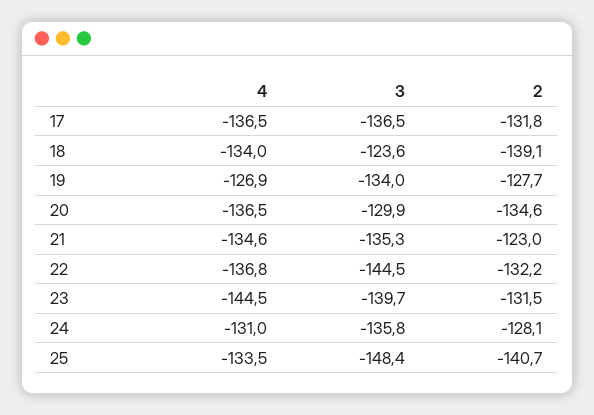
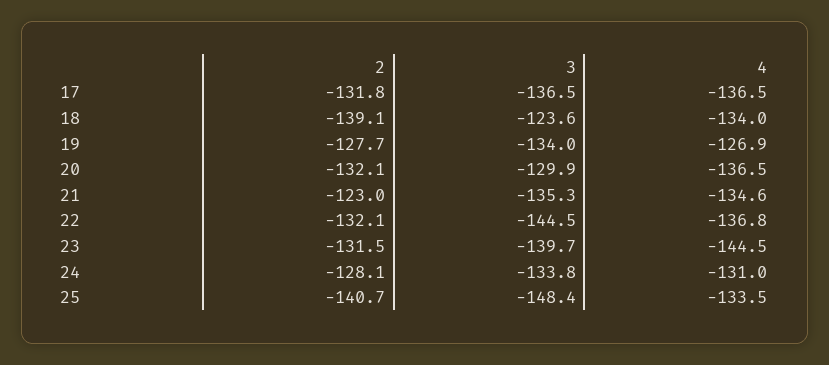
  {
    "4": {
      "17": -136.5,
      "18": -134,
      "19": -126.9,
      "20": -136.5,
      "21": -134.6,
      "22": -136.8,
      "23": -144.5,
      "24": -131,
      "25": -133.5
    },
    "3": {
      "17": -136.5,
      "18": -123.6,
      "19": -134,
      "20": -129.9,
      "21": -135.3,
      "22": -144.5,
      "23": -139.7,
-     "24": -135.8,
+     "24": -133.8,
      "25": -148.4
    },
    "2": {
      "17": -131.8,
      "18": -139.1,
      "19": -127.7,
-     "20": -134.6,
+     "20": -132.1,
      "21": -123,
-     "22": -132.2,
+     "22": -132.1,
      "23": -131.5,
      "24": -128.1,
      "25": -140.7
    }
  }

